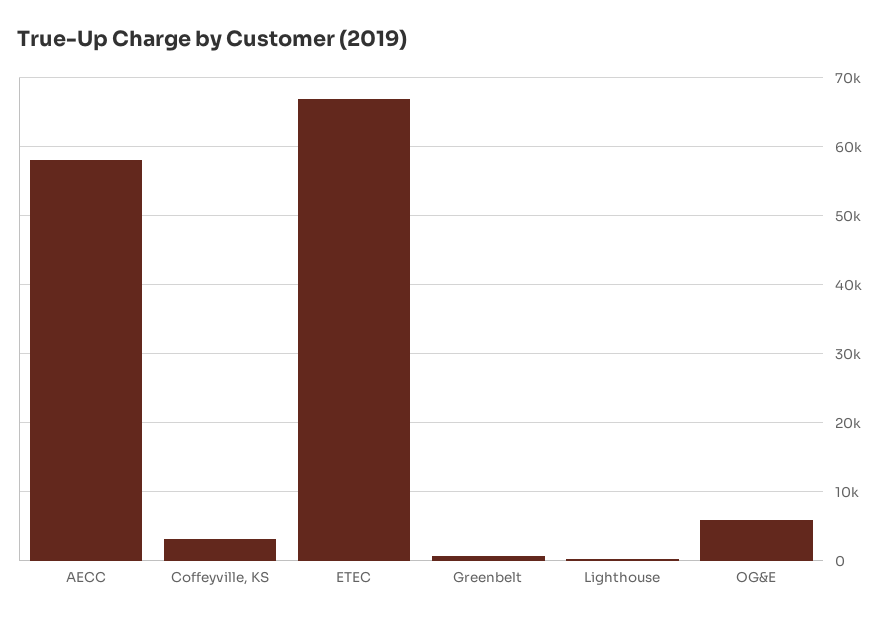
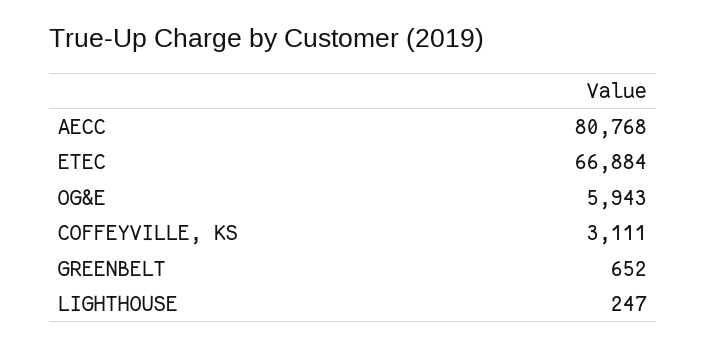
  {
-   "AECC": 58000,
+   "AECC": 80768,
    "Coffeyville, KS": 3111,
    "ETEC": 66884,
    "Greenbelt": 652,
    "Lighthouse": 247,
    "OG&E": 5943
  }

